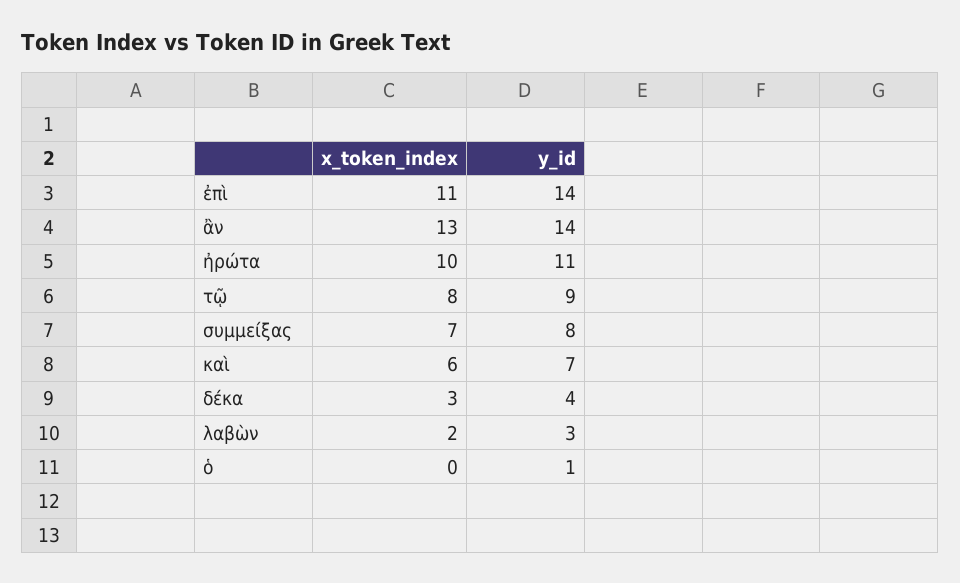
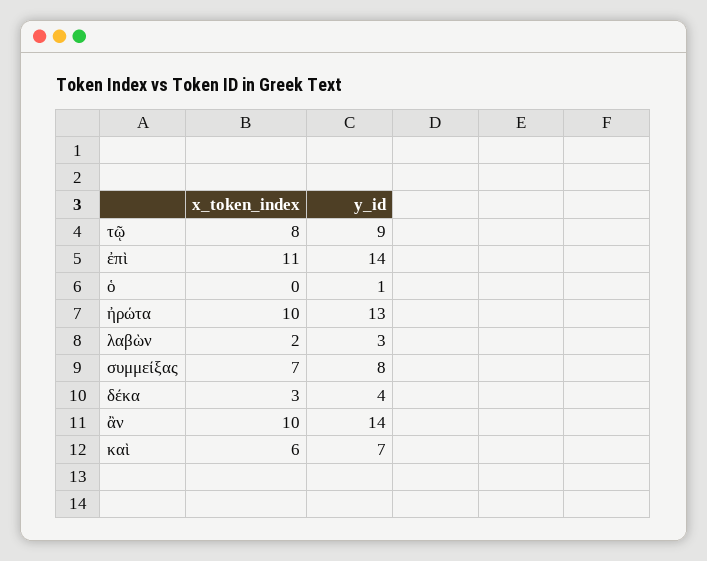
  {
    "x_token_index": {
      "ἐπὶ": 11,
-     "ἂν": 13,
+     "ἂν": 10,
      "ἠρώτα": 10,
      "τῷ": 8,
      "συμμείξας": 7,
      "καὶ": 6,
      "δέκα": 3,
      "λαβὼν": 2,
      "ὁ": 0
    },
    "y_id": {
      "ἐπὶ": 14,
      "ἂν": 14,
-     "ἠρώτα": 11,
+     "ἠρώτα": 13,
      "τῷ": 9,
      "συμμείξας": 8,
      "καὶ": 7,
      "δέκα": 4,
      "λαβὼν": 3,
      "ὁ": 1
    }
  }

